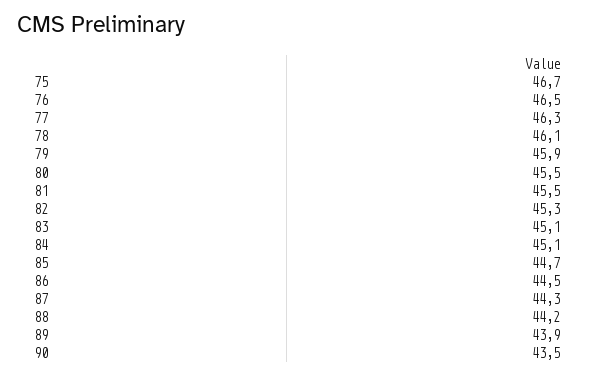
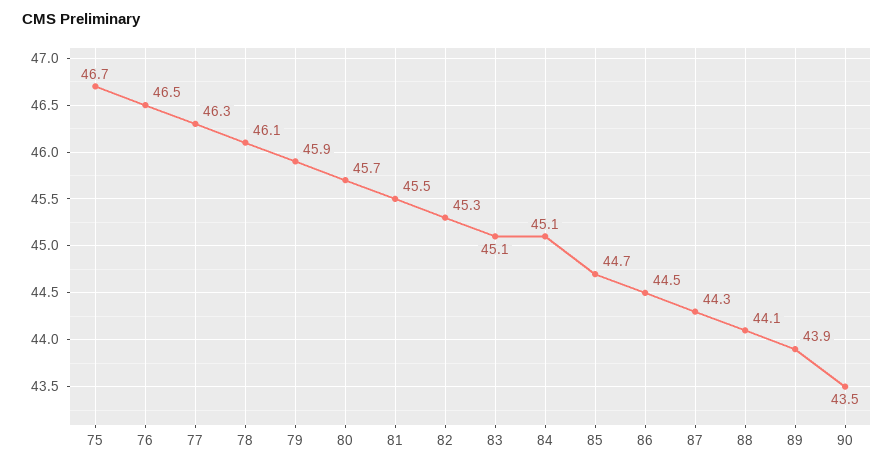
  {
    "75": 46.7,
    "76": 46.5,
    "77": 46.3,
    "78": 46.1,
    "79": 45.9,
-   "80": 45.5,
+   "80": 45.7,
    "81": 45.5,
    "82": 45.3,
    "83": 45.1,
    "84": 45.1,
    "85": 44.7,
    "86": 44.5,
    "87": 44.3,
-   "88": 44.2,
+   "88": 44.1,
    "89": 43.9,
    "90": 43.5
  }

